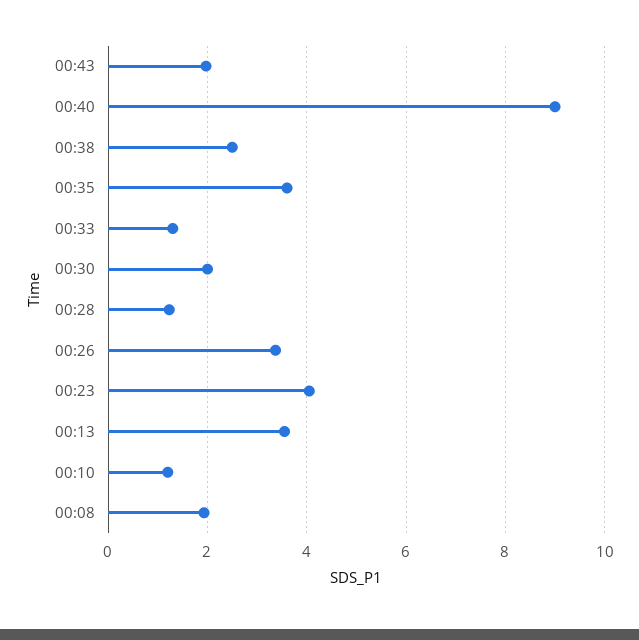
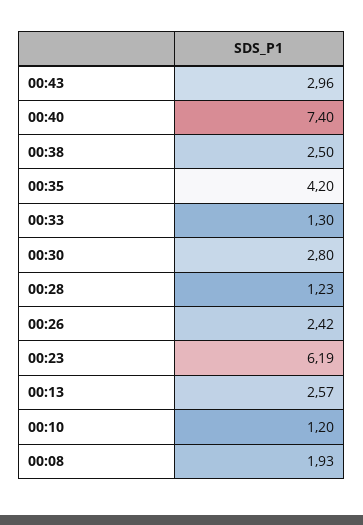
  {
-   "00:43": 2,
+   "00:43": 2.96,
-   "00:40": 9,
+   "00:40": 7.4,
    "00:38": 2.5,
-   "00:35": 3.6,
+   "00:35": 4.2,
    "00:33": 1.3,
-   "00:30": 2,
+   "00:30": 2.8,
    "00:28": 1.23,
-   "00:26": 3.4,
+   "00:26": 2.42,
-   "00:23": 4,
+   "00:23": 6.19,
-   "00:13": 3.6,
+   "00:13": 2.57,
    "00:10": 1.2,
    "00:08": 1.93
  }

